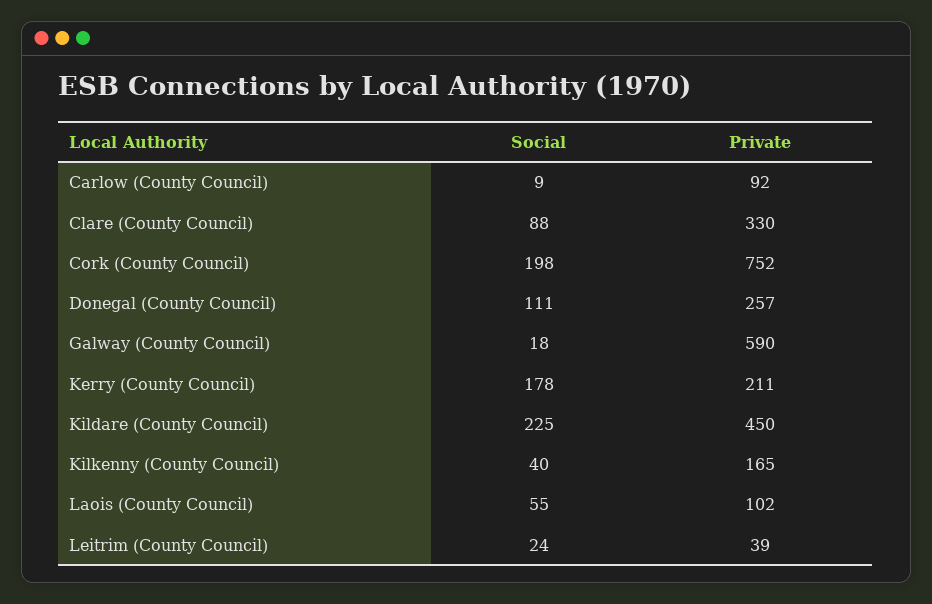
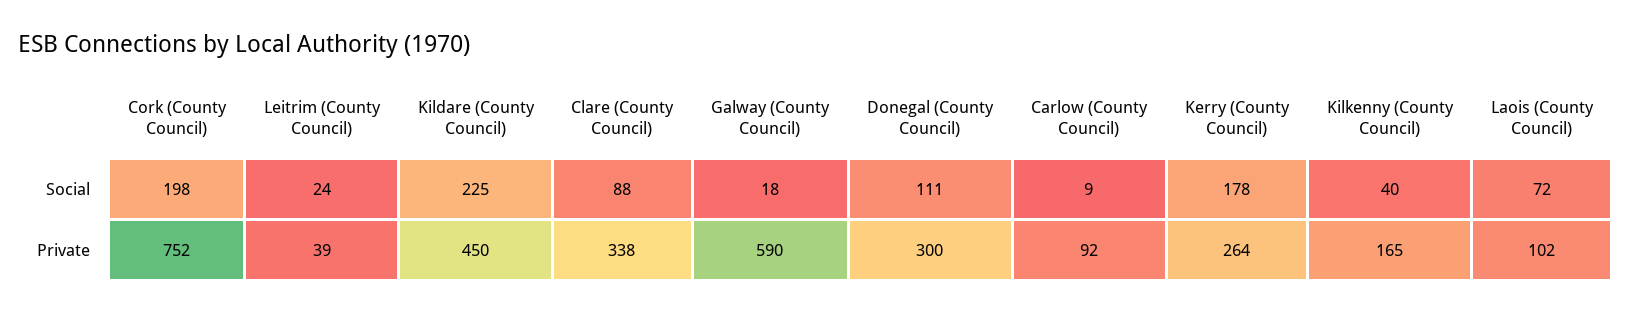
  {
    "Social": {
      "Carlow (County Council)": 9,
      "Clare (County Council)": 88,
      "Cork (County Council)": 198,
      "Donegal (County Council)": 111,
      "Galway (County Council)": 18,
      "Kerry (County Council)": 178,
      "Kildare (County Council)": 225,
      "Kilkenny (County Council)": 40,
-     "Laois (County Council)": 55,
+     "Laois (County Council)": 72,
      "Leitrim (County Council)": 24
    },
    "Private": {
      "Carlow (County Council)": 92,
-     "Clare (County Council)": 330,
+     "Clare (County Council)": 338,
      "Cork (County Council)": 752,
-     "Donegal (County Council)": 257,
+     "Donegal (County Council)": 300,
      "Galway (County Council)": 590,
-     "Kerry (County Council)": 211,
+     "Kerry (County Council)": 264,
      "Kildare (County Council)": 450,
      "Kilkenny (County Council)": 165,
      "Laois (County Council)": 102,
      "Leitrim (County Council)": 39
    }
  }

